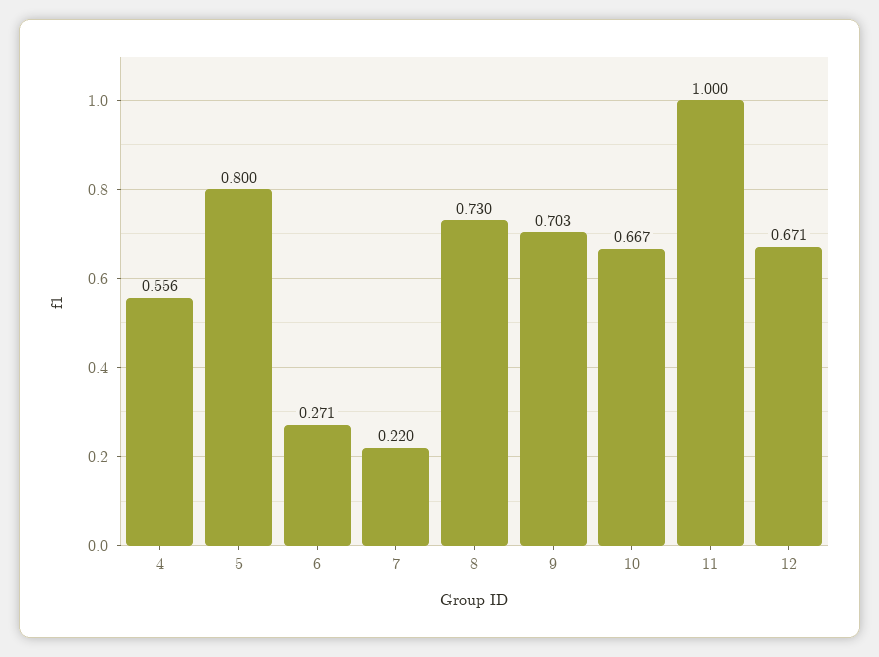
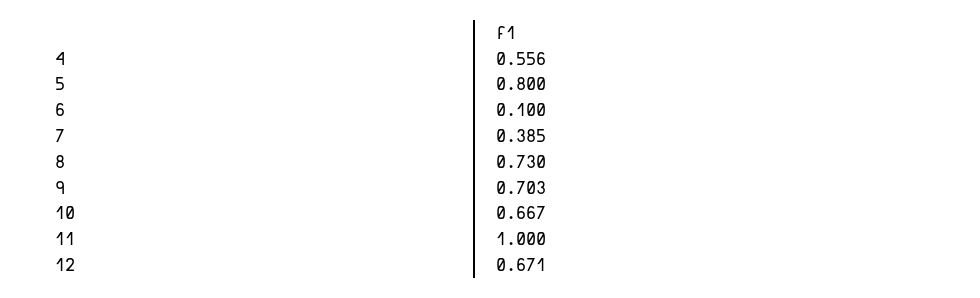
  {
    "4": 0.556,
    "5": 0.8,
-   "6": 0.271,
+   "6": 0.1,
-   "7": 0.22,
+   "7": 0.385,
    "8": 0.73,
    "9": 0.703,
    "10": 0.667,
    "11": 1,
    "12": 0.671
  }

